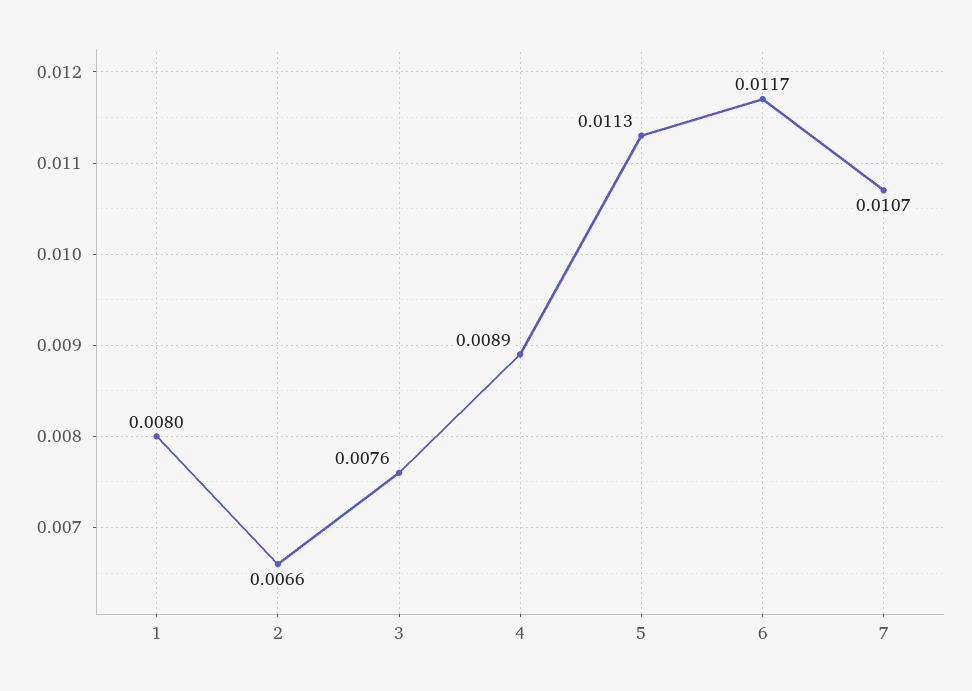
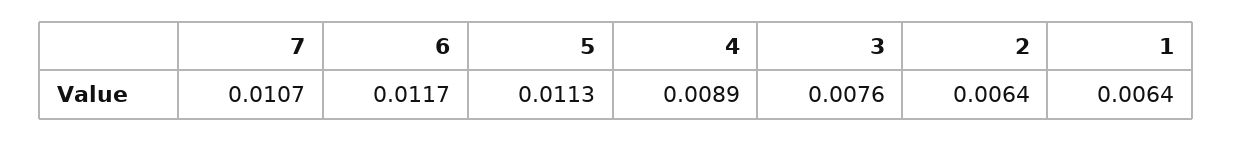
  {
-   "1": 0.008,
+   "1": 0.0064,
-   "2": 0.0066,
+   "2": 0.0064,
    "3": 0.0076,
    "4": 0.0089,
    "5": 0.0113,
    "6": 0.0117,
    "7": 0.0107
  }

